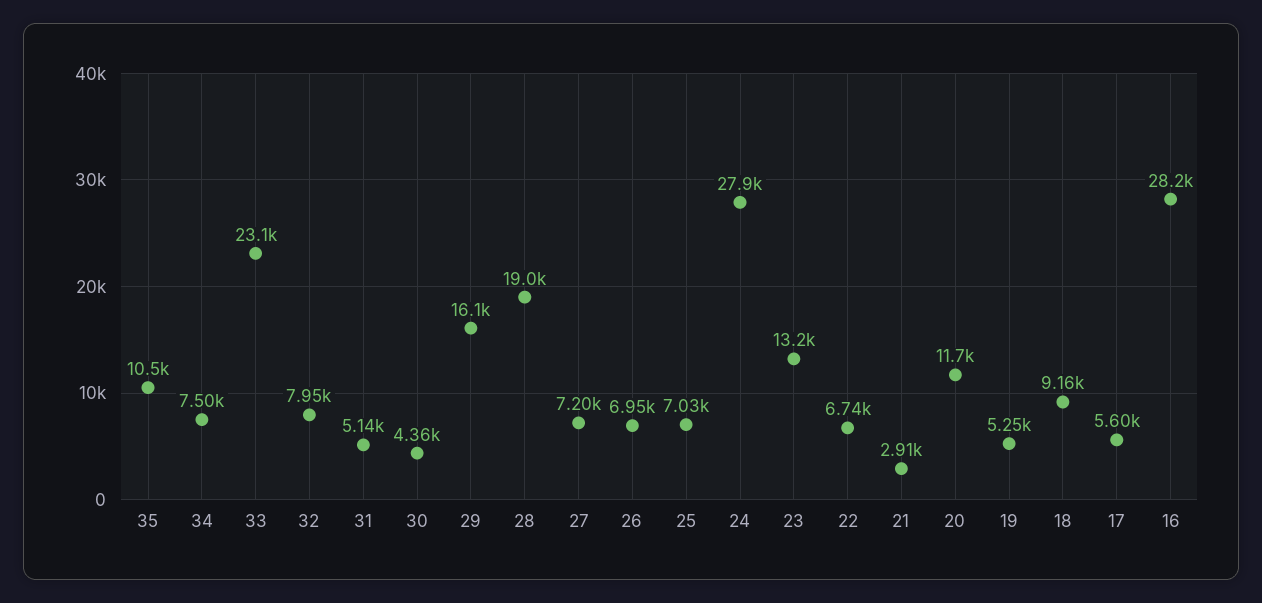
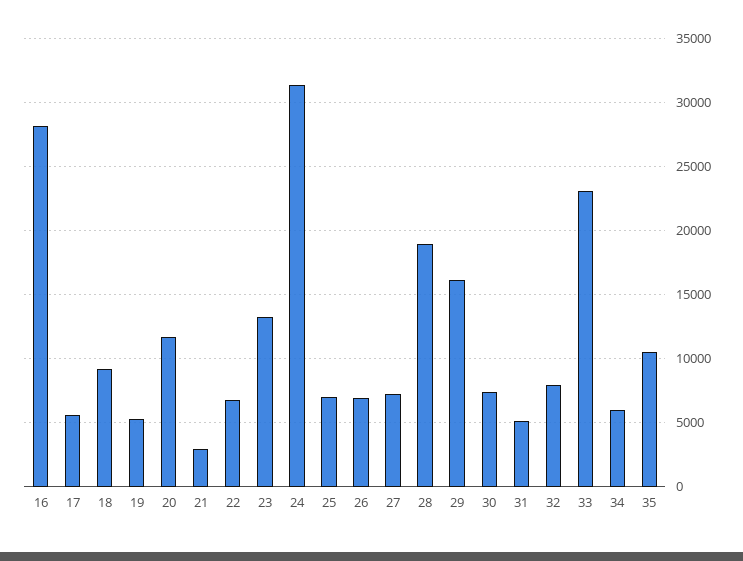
  {
    "35": 10500,
-   "34": 7500,
+   "34": 6000,
    "33": 23100,
    "32": 7950,
    "31": 5140,
-   "30": 4360,
+   "30": 7500,
    "29": 16100,
    "28": 19000,
    "27": 7200,
    "26": 6950,
    "25": 7030,
-   "24": 27900,
+   "24": 31500,
    "23": 13200,
    "22": 6740,
    "21": 2910,
    "20": 11700,
    "19": 5250,
    "18": 9160,
    "17": 5600,
    "16": 28200
  }

